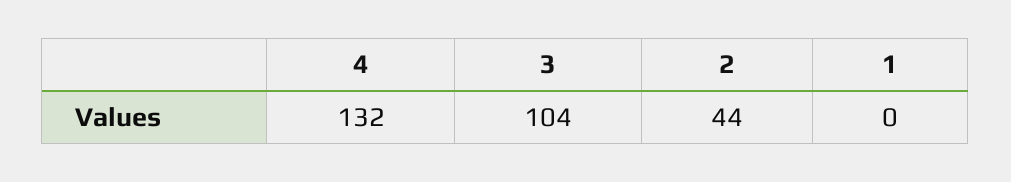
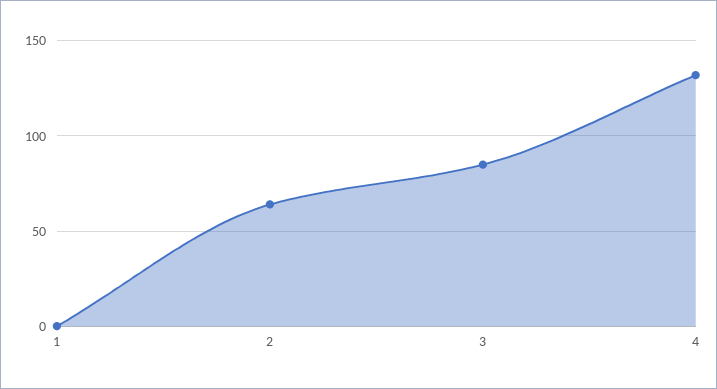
  {
    "4": 132,
-   "3": 104,
+   "3": 85,
-   "2": 44,
+   "2": 65,
    "1": 0
  }

